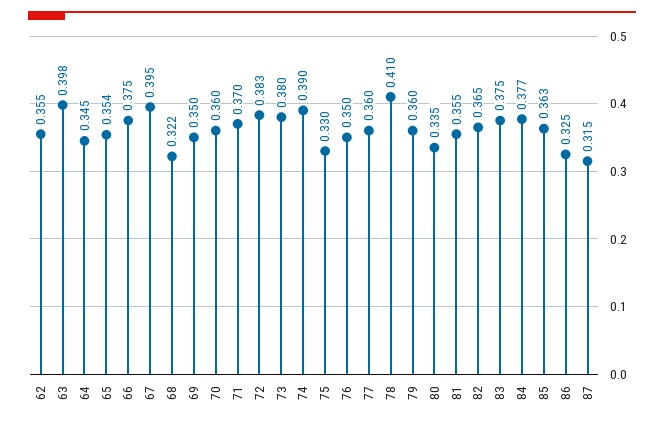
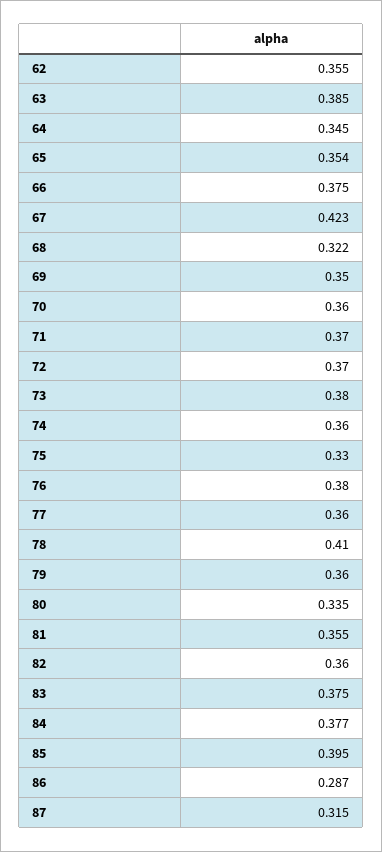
  {
    "62": 0.355,
-   "63": 0.398,
+   "63": 0.385,
    "64": 0.345,
    "65": 0.354,
    "66": 0.375,
-   "67": 0.395,
+   "67": 0.423,
    "68": 0.322,
    "69": 0.35,
    "70": 0.36,
    "71": 0.37,
-   "72": 0.383,
+   "72": 0.37,
    "73": 0.38,
-   "74": 0.39,
+   "74": 0.36,
    "75": 0.33,
-   "76": 0.35,
+   "76": 0.38,
    "77": 0.36,
    "78": 0.41,
    "79": 0.36,
    "80": 0.335,
    "81": 0.355,
-   "82": 0.365,
+   "82": 0.36,
    "83": 0.375,
    "84": 0.377,
-   "85": 0.363,
+   "85": 0.395,
-   "86": 0.325,
+   "86": 0.287,
    "87": 0.315
  }

